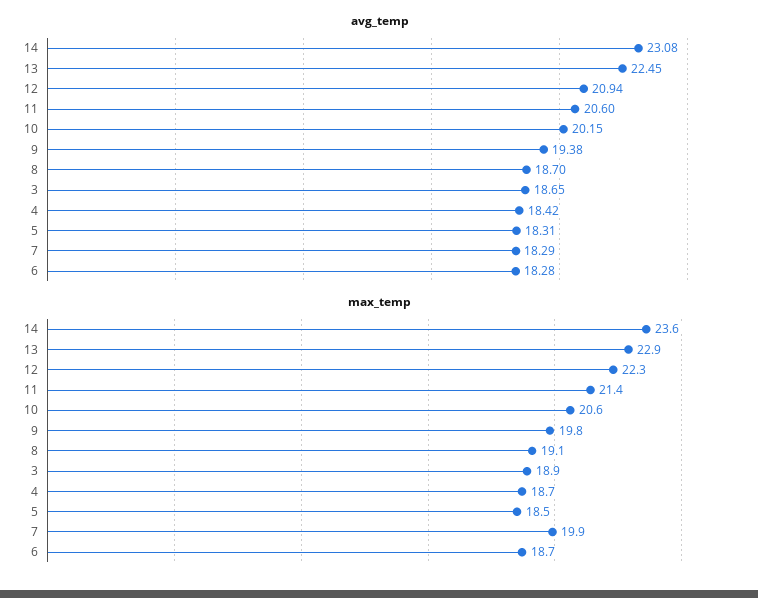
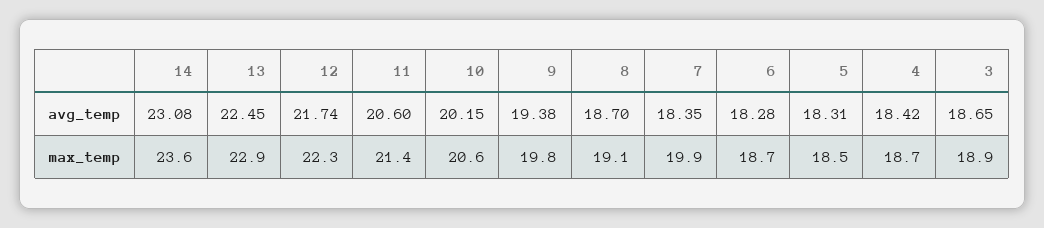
  {
    "avg_temp": {
      "14": 23.08,
      "13": 22.45,
-     "12": 20.94,
+     "12": 21.74,
      "11": 20.6,
      "10": 20.15,
      "9": 19.38,
      "8": 18.7,
      "3": 18.65,
      "4": 18.42,
      "5": 18.31,
-     "7": 18.29,
+     "7": 18.35,
      "6": 18.28
    },
    "max_temp": {
      "14": 23.6,
      "13": 22.9,
      "12": 22.3,
      "11": 21.4,
      "10": 20.6,
      "9": 19.8,
      "8": 19.1,
      "3": 18.9,
      "4": 18.7,
      "5": 18.5,
      "7": 19.9,
      "6": 18.7
    }
  }

